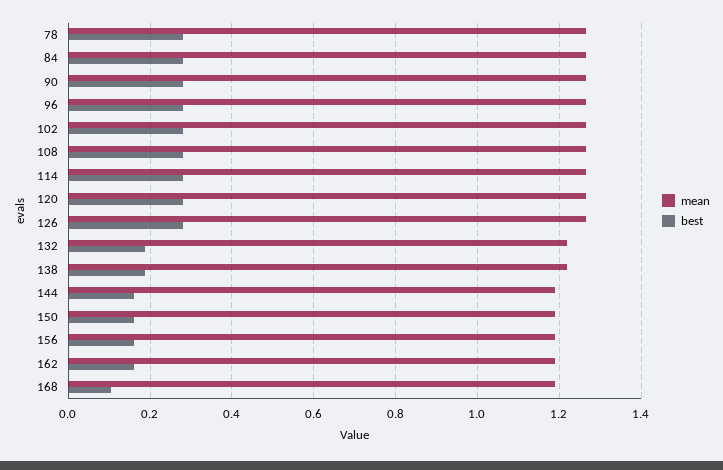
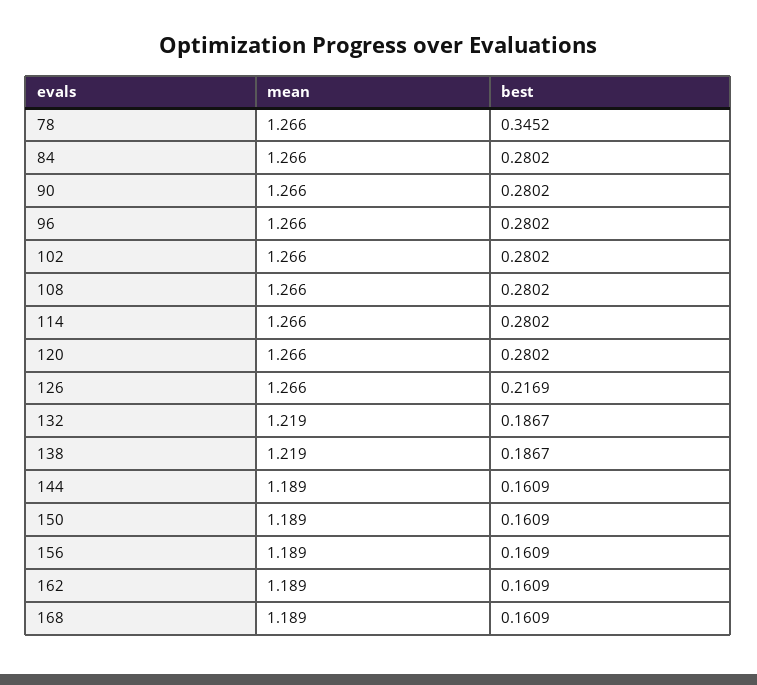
  {
    "mean": {
      "78": 1.266,
      "84": 1.266,
      "90": 1.266,
      "96": 1.266,
      "102": 1.266,
      "108": 1.266,
      "114": 1.266,
      "120": 1.266,
      "126": 1.266,
      "132": 1.219,
      "138": 1.219,
      "144": 1.189,
      "150": 1.189,
      "156": 1.189,
      "162": 1.189,
      "168": 1.189
    },
    "best": {
-     "78": 0.28,
+     "78": 0.3452,
      "84": 0.2802,
      "90": 0.2802,
      "96": 0.2802,
      "102": 0.2802,
      "108": 0.2802,
      "114": 0.2802,
      "120": 0.2802,
-     "126": 0.28,
+     "126": 0.2169,
      "132": 0.1867,
      "138": 0.1867,
      "144": 0.1609,
      "150": 0.1609,
      "156": 0.1609,
      "162": 0.1609,
-     "168": 0.1
+     "168": 0.1609
    }
  }

